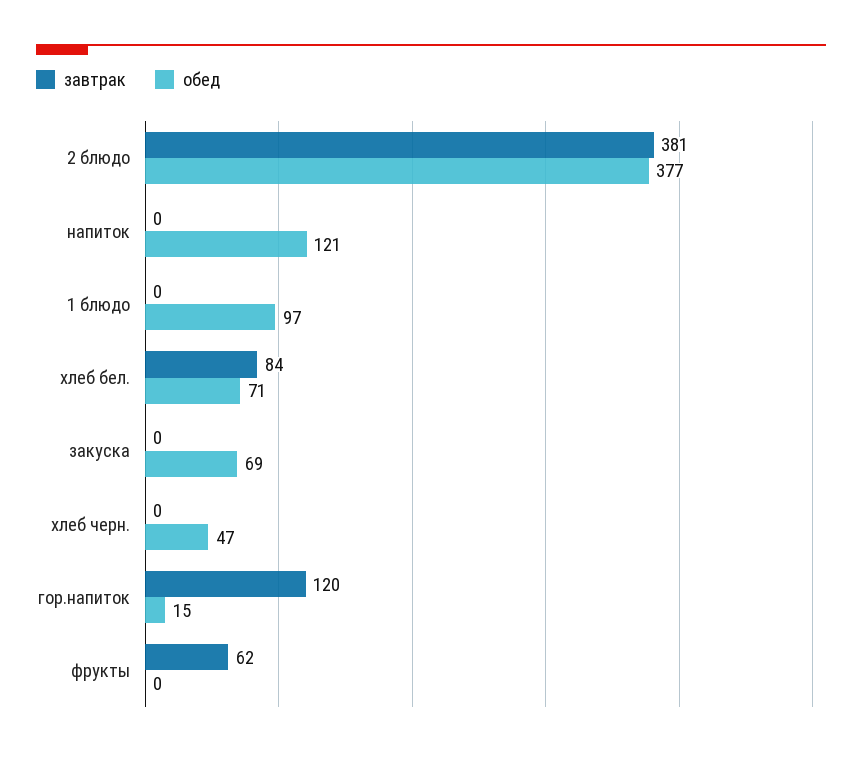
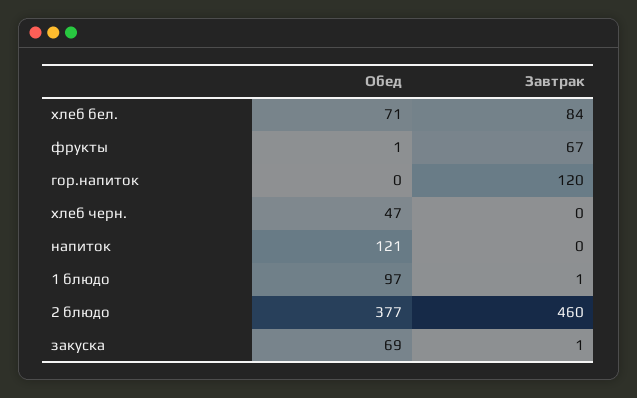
  {
    "завтрак": {
-     "2 блюдо": 381,
+     "2 блюдо": 460,
      "напиток": 0,
-     "1 блюдо": 0,
+     "1 блюдо": 1,
      "хлеб бел.": 84,
-     "закуска": 0,
+     "закуска": 1,
      "хлеб черн.": 0,
      "гор.напиток": 120,
-     "фрукты": 62
+     "фрукты": 67
    },
    "обед": {
      "2 блюдо": 377,
      "напиток": 121,
      "1 блюдо": 97,
      "хлеб бел.": 71,
      "закуска": 69,
      "хлеб черн.": 47,
-     "гор.напиток": 15,
+     "гор.напиток": 0,
-     "фрукты": 0
+     "фрукты": 1
    }
  }

